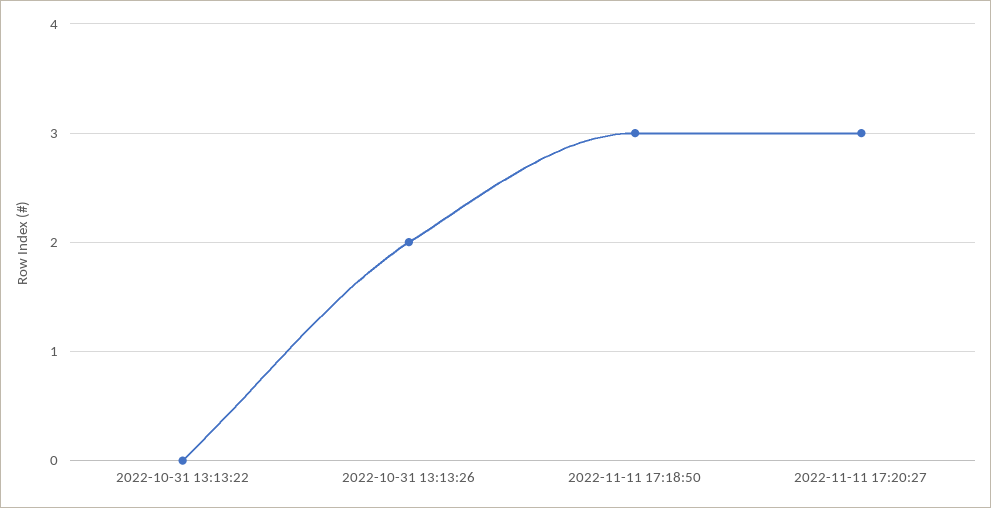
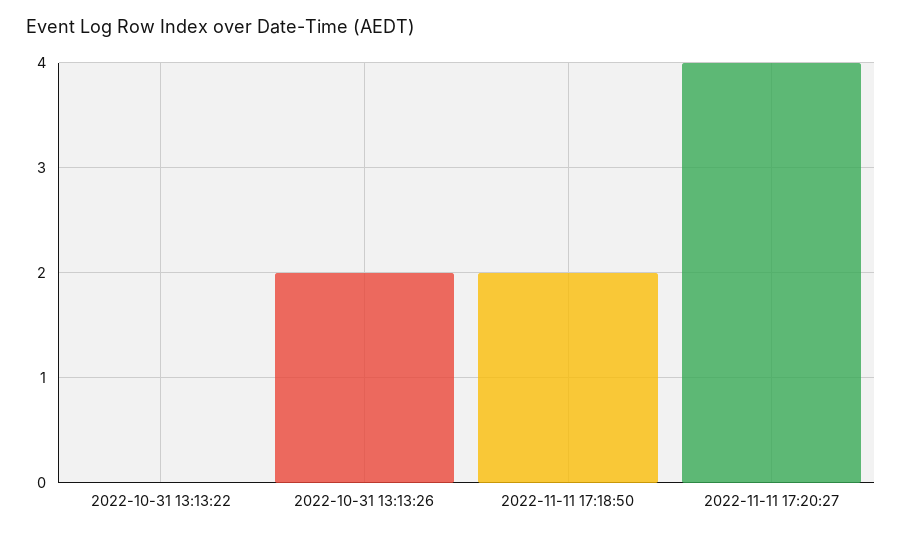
  {
    "2022-10-31 13:13:22": 0,
    "2022-10-31 13:13:26": 2,
-   "2022-11-11 17:18:50": 3,
+   "2022-11-11 17:18:50": 2,
-   "2022-11-11 17:20:27": 3
+   "2022-11-11 17:20:27": 4
  }

